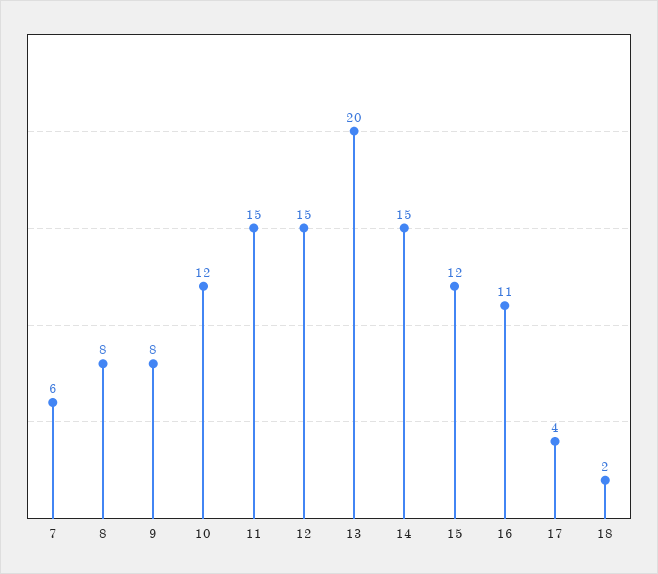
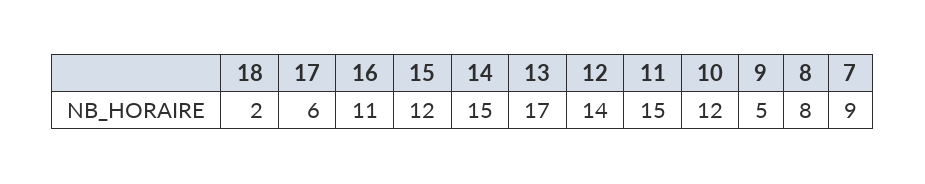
  {
-   "7": 6,
+   "7": 9,
    "8": 8,
-   "9": 8,
+   "9": 5,
    "10": 12,
    "11": 15,
-   "12": 15,
+   "12": 14,
-   "13": 20,
+   "13": 17,
    "14": 15,
    "15": 12,
    "16": 11,
-   "17": 4,
+   "17": 6,
    "18": 2
  }

